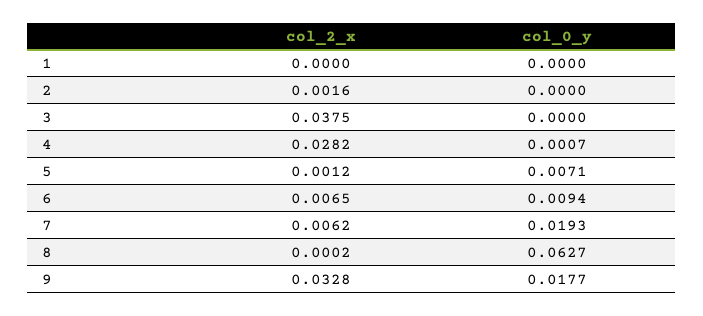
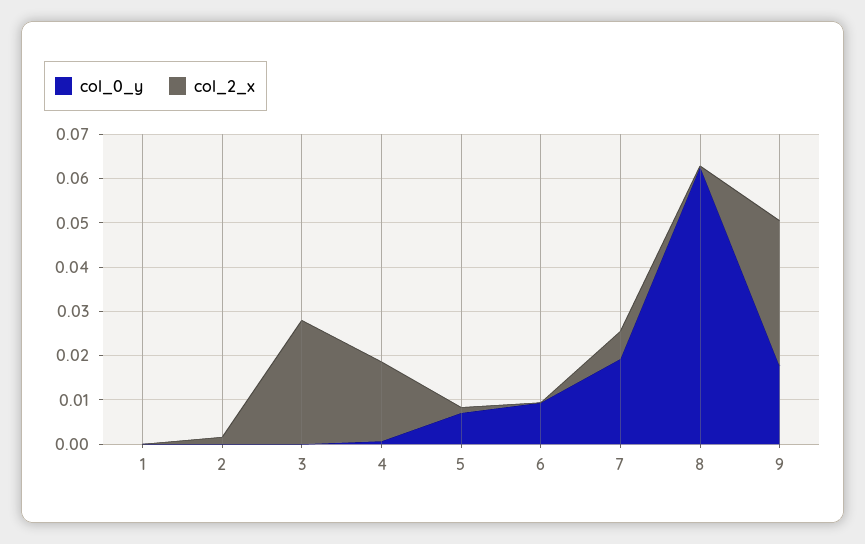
  {
    "col_2_x": {
      "1": 0,
      "2": 0.0016,
-     "3": 0.0375,
+     "3": 0.028,
-     "4": 0.0282,
+     "4": 0.018,
      "5": 0.0012,
-     "6": 0.0065,
+     "6": 0,
      "7": 0.0062,
      "8": 0.0002,
      "9": 0.0328
    },
    "col_0_y": {
      "1": 0,
      "2": 0,
      "3": 0,
      "4": 0.0007,
      "5": 0.0071,
      "6": 0.0094,
      "7": 0.0193,
      "8": 0.0627,
      "9": 0.0177
    }
  }

